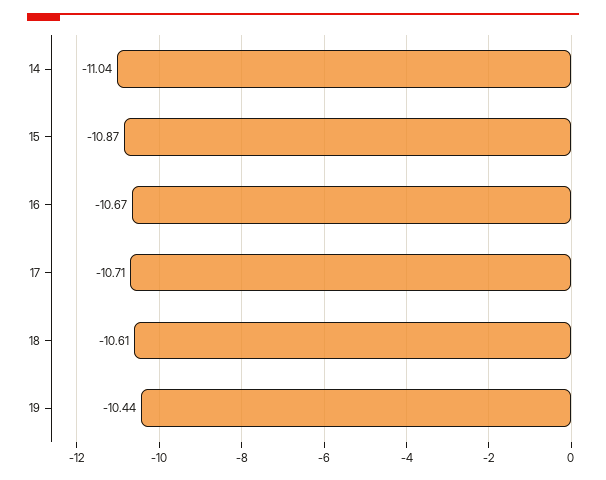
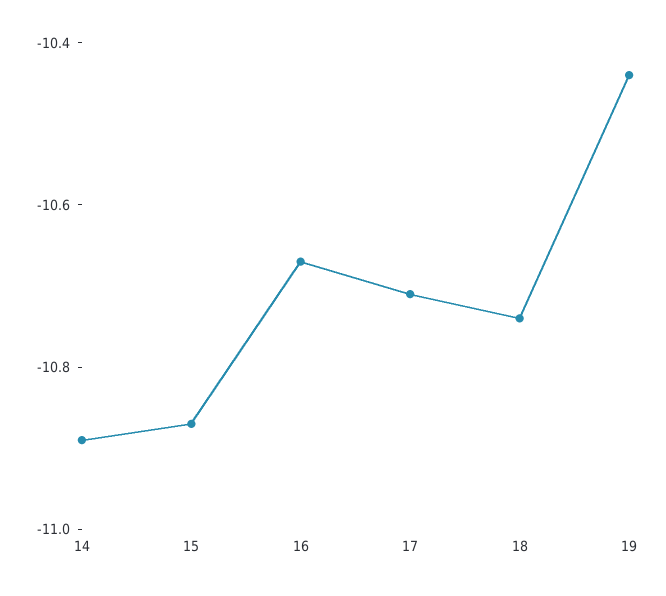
  {
-   "14": -11.04,
+   "14": -10.9,
    "15": -10.87,
    "16": -10.67,
    "17": -10.71,
-   "18": -10.61,
+   "18": -10.75,
    "19": -10.44
  }

